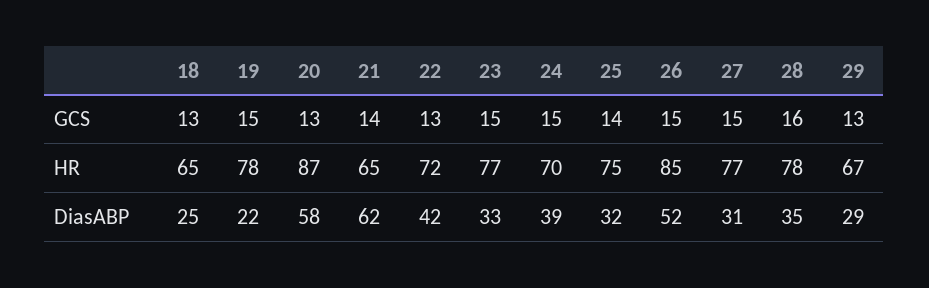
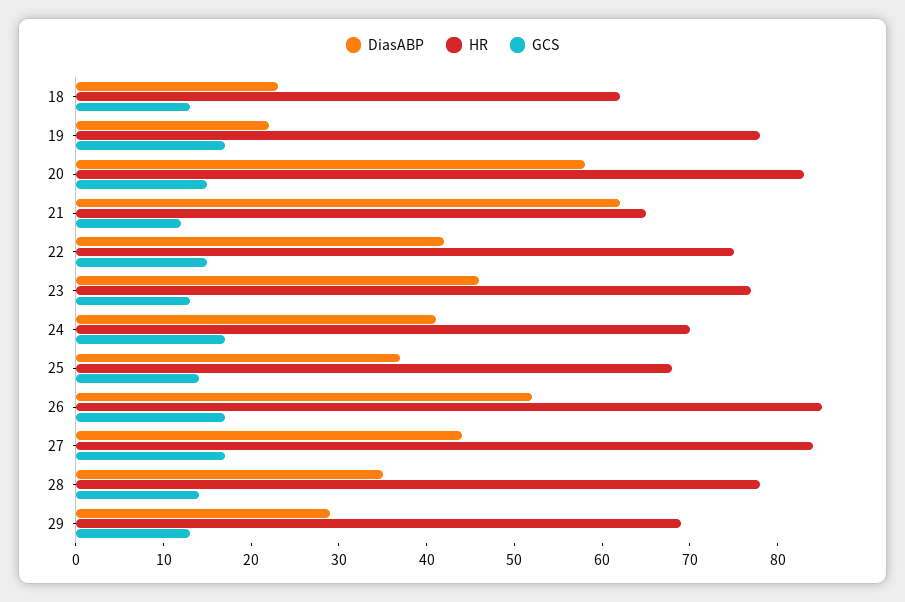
  {
    "GCS": {
      "18": 13,
-     "19": 15,
+     "19": 17,
-     "20": 13,
+     "20": 15,
-     "21": 14,
+     "21": 12,
-     "22": 13,
+     "22": 15,
-     "23": 15,
+     "23": 13,
-     "24": 15,
+     "24": 17,
      "25": 14,
-     "26": 15,
+     "26": 17,
-     "27": 15,
+     "27": 17,
-     "28": 16,
+     "28": 14,
      "29": 13
    },
    "HR": {
-     "18": 65,
+     "18": 62,
      "19": 78,
-     "20": 87,
+     "20": 83,
      "21": 65,
-     "22": 72,
+     "22": 75,
      "23": 77,
      "24": 70,
-     "25": 75,
+     "25": 68,
      "26": 85,
-     "27": 77,
+     "27": 84,
      "28": 78,
-     "29": 67
+     "29": 69
    },
    "DiasABP": {
-     "18": 25,
+     "18": 23,
      "19": 22,
      "20": 58,
      "21": 62,
      "22": 42,
-     "23": 33,
+     "23": 46,
-     "24": 39,
+     "24": 41,
-     "25": 32,
+     "25": 37,
      "26": 52,
-     "27": 31,
+     "27": 44,
      "28": 35,
      "29": 29
    }
  }

